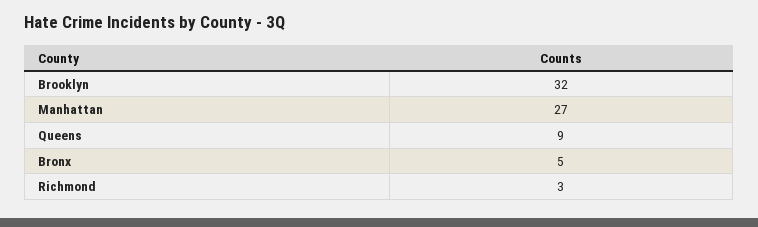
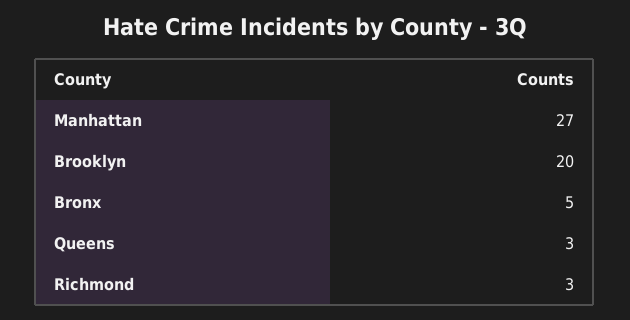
  {
-   "Brooklyn": 32,
+   "Brooklyn": 20,
    "Manhattan": 27,
-   "Queens": 9,
+   "Queens": 3,
    "Bronx": 5,
    "Richmond": 3
  }

